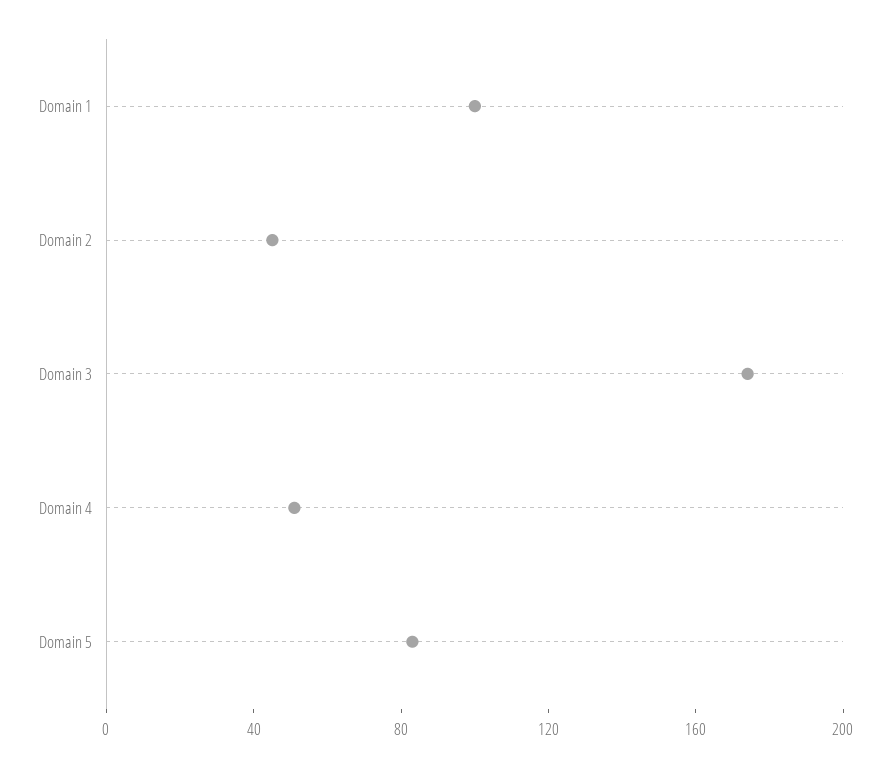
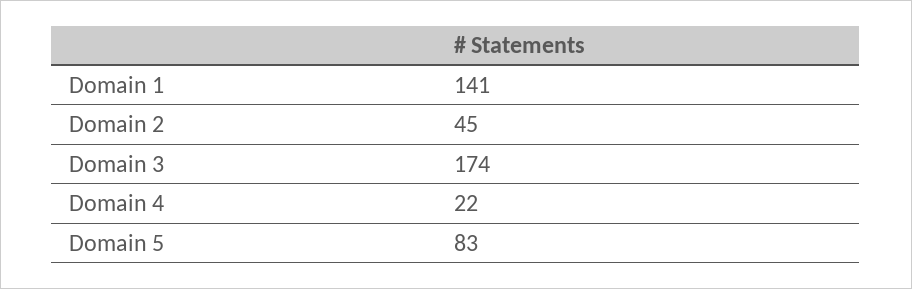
  {
-   "Domain 1": 100,
+   "Domain 1": 141,
    "Domain 2": 45,
    "Domain 3": 174,
-   "Domain 4": 50,
+   "Domain 4": 22,
    "Domain 5": 83
  }

